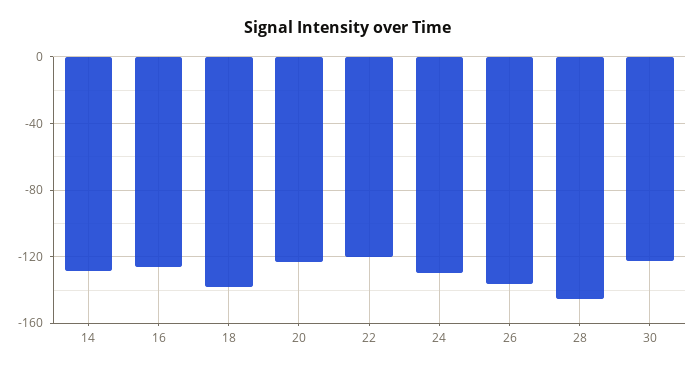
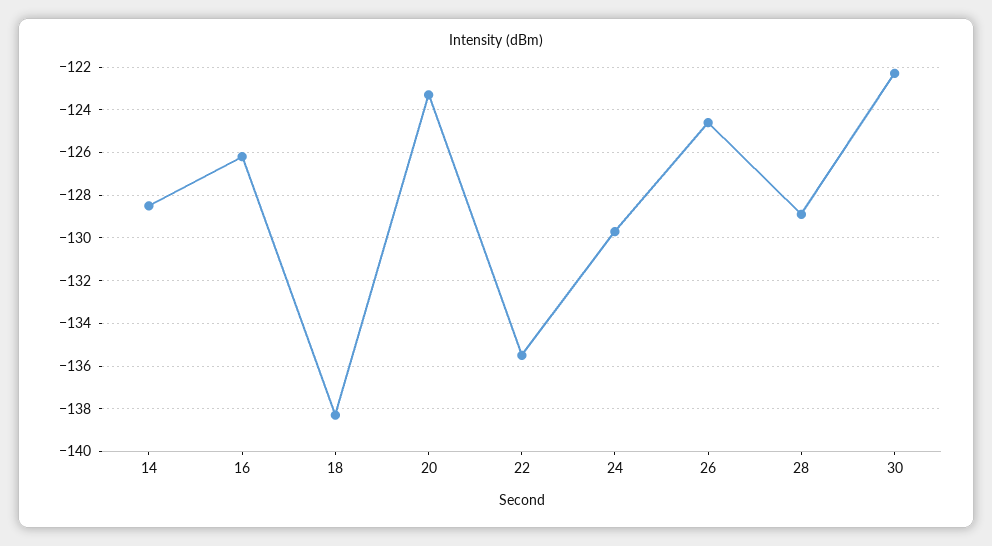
  {
    "14": -128.5,
    "16": -126,
    "18": -138.5,
    "20": -123.5,
-   "22": -120,
+   "22": -135.5,
    "24": -129.5,
-   "26": -135,
+   "26": -124.5,
-   "28": -145,
+   "28": -129,
    "30": -122.5
  }

